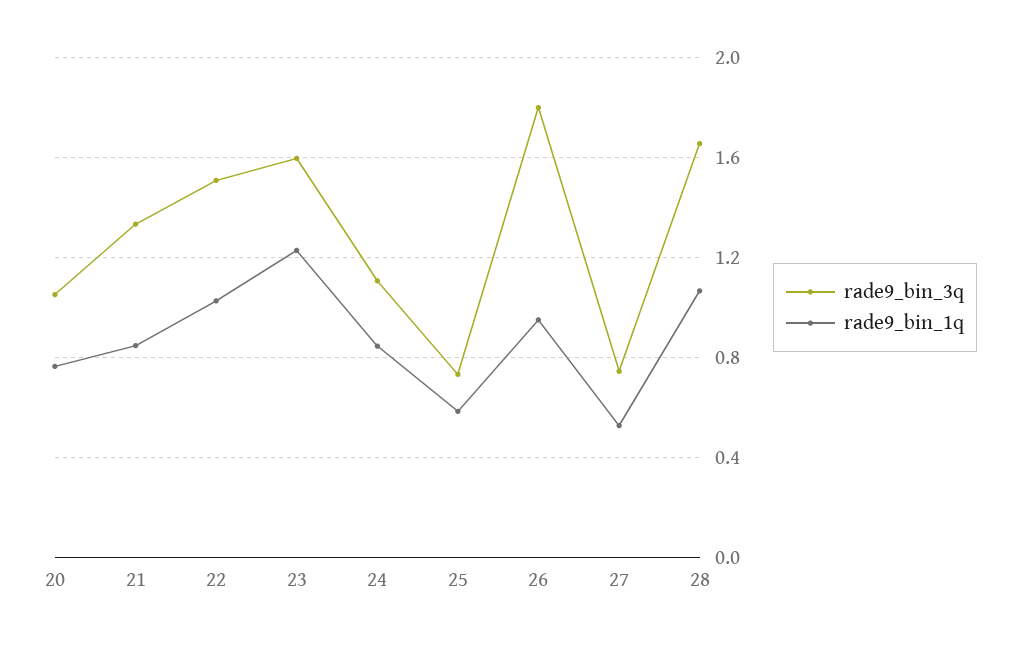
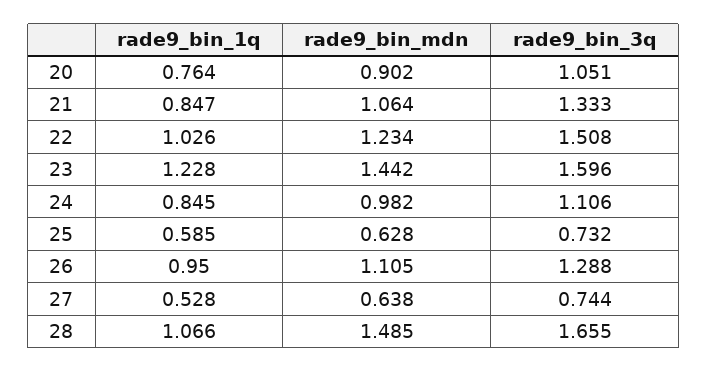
  {
    "rade9_bin_3q": {
      "20": 1.051,
      "21": 1.333,
      "22": 1.508,
      "23": 1.596,
      "24": 1.106,
      "25": 0.732,
-     "26": 1.8,
+     "26": 1.288,
      "27": 0.744,
      "28": 1.655
    },
    "rade9_bin_1q": {
      "20": 0.764,
      "21": 0.847,
      "22": 1.026,
      "23": 1.228,
      "24": 0.845,
      "25": 0.585,
      "26": 0.95,
      "27": 0.528,
      "28": 1.066
-   }
+   },
+   "rade9_bin_mdn": {
+     "20": 0.902,
+     "21": 1.064,
+     "22": 1.234,
+     "23": 1.442,
+     "24": 0.982,
+     "25": 0.628,
+     "26": 1.105,
+     "27": 0.638,
+     "28": 1.485
+   }
  }

